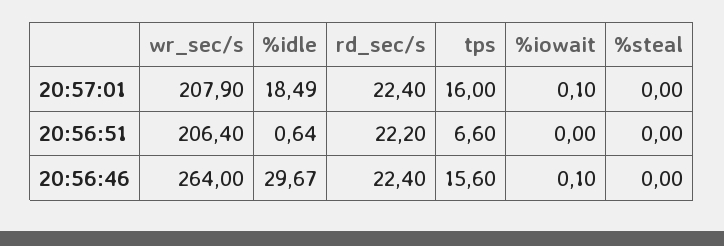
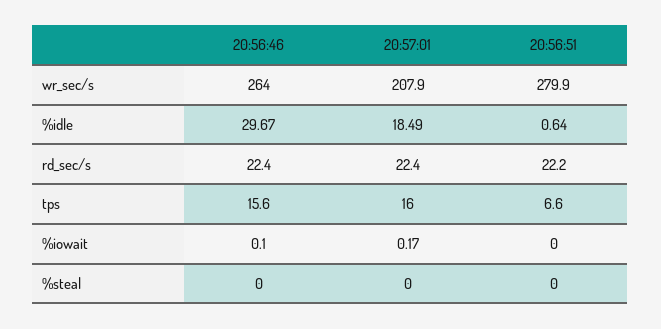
  {
    "wr_sec/s": {
      "20:57:01": 207.9,
-     "20:56:51": 206.4,
+     "20:56:51": 279.9,
      "20:56:46": 264
    },
    "%idle": {
      "20:57:01": 18.49,
      "20:56:51": 0.64,
      "20:56:46": 29.67
    },
    "rd_sec/s": {
      "20:57:01": 22.4,
      "20:56:51": 22.2,
      "20:56:46": 22.4
    },
    "tps": {
      "20:57:01": 16,
      "20:56:51": 6.6,
      "20:56:46": 15.6
    },
    "%iowait": {
-     "20:57:01": 0.1,
+     "20:57:01": 0.17,
      "20:56:51": 0,
      "20:56:46": 0.1
    },
    "%steal": {
      "20:57:01": 0,
      "20:56:51": 0,
      "20:56:46": 0
    }
  }

